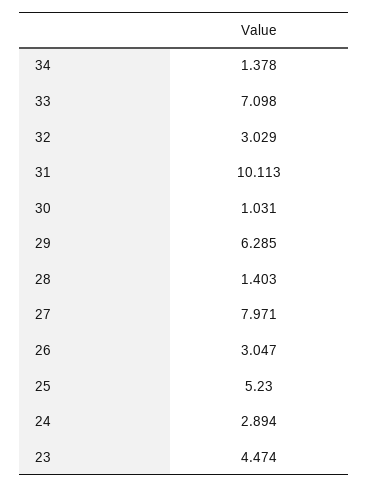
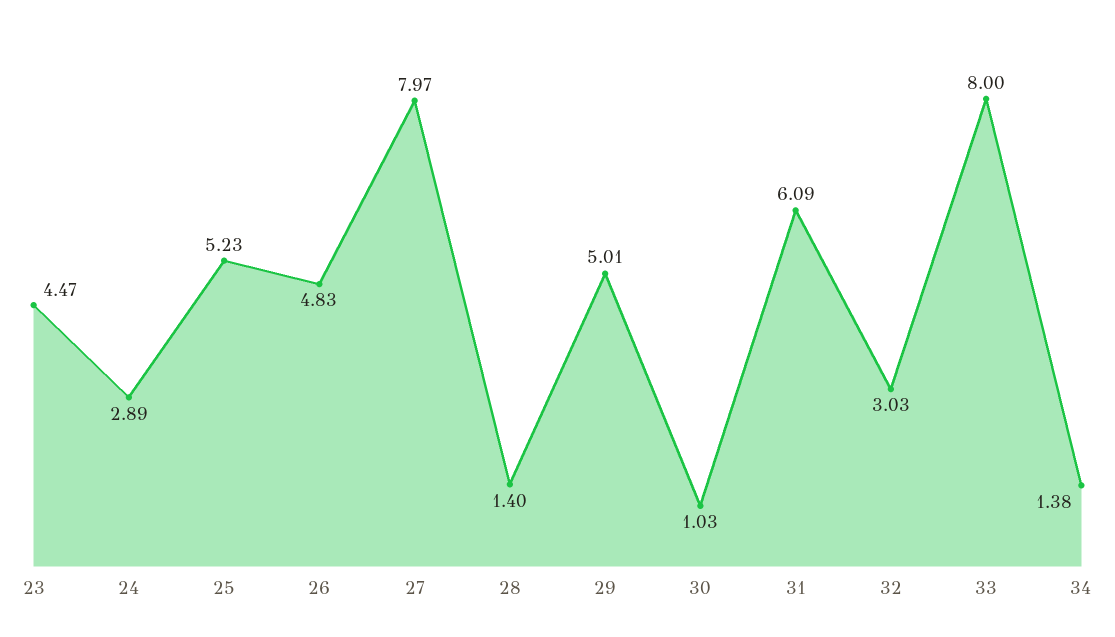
  {
    "34": 1.378,
-   "33": 7.098,
+   "33": 8,
    "32": 3.029,
-   "31": 10.113,
+   "31": 6.09,
    "30": 1.031,
-   "29": 6.285,
+   "29": 5.01,
    "28": 1.403,
    "27": 7.971,
-   "26": 3.047,
+   "26": 4.83,
    "25": 5.23,
    "24": 2.894,
    "23": 4.474
  }

